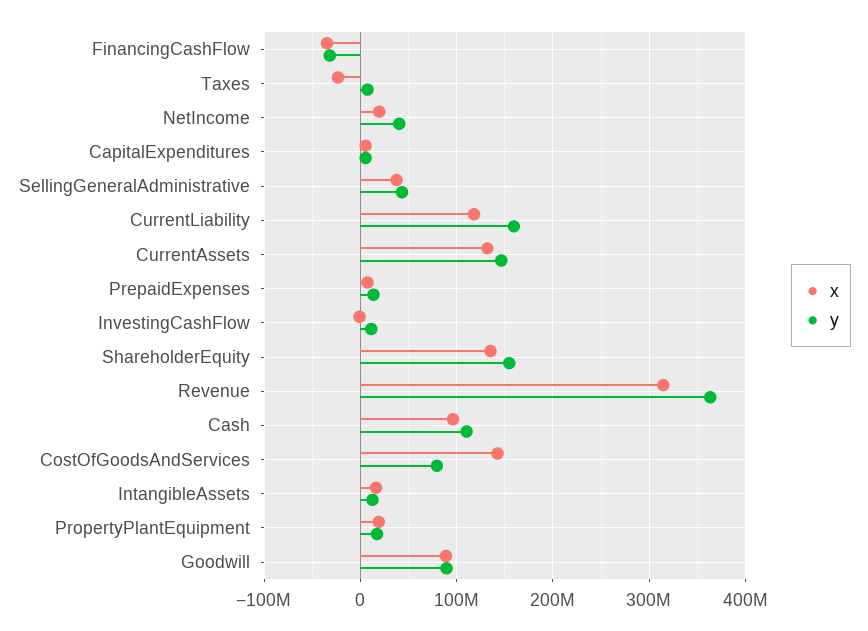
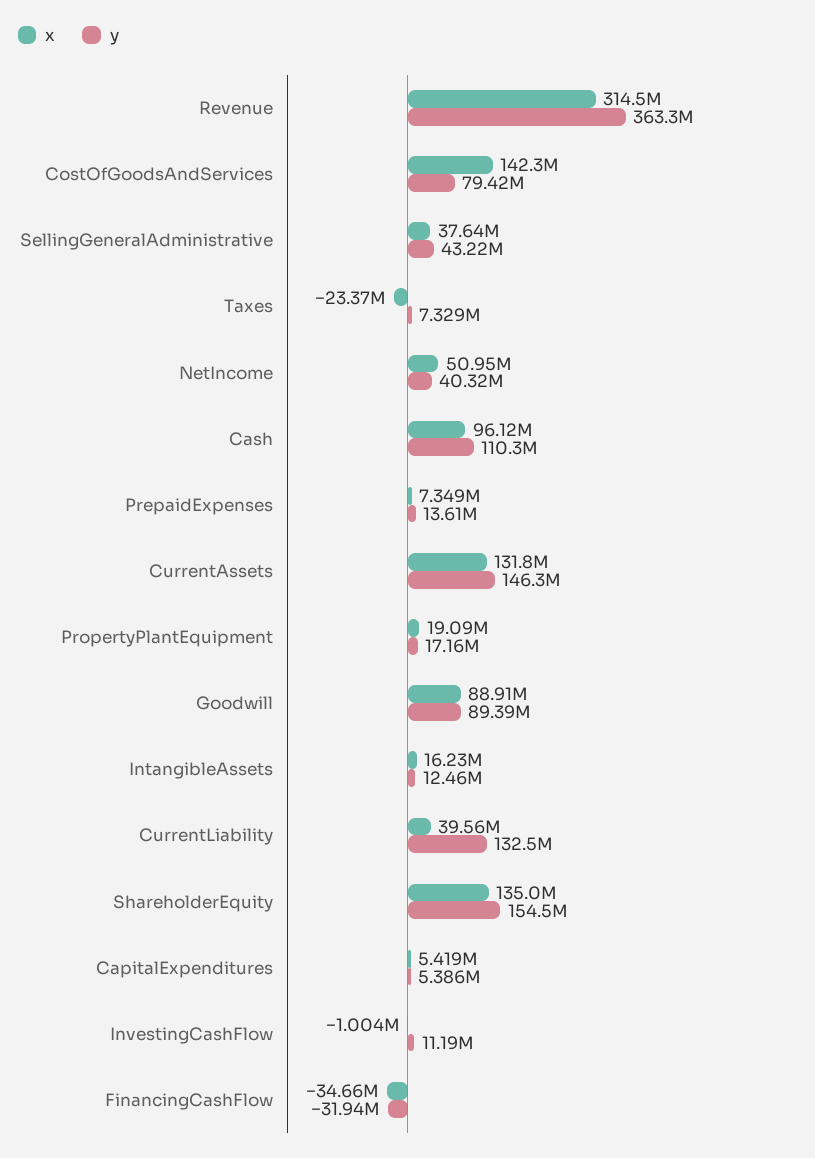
  {
    "x": {
      "FinancingCashFlow": -34660000,
      "Taxes": -23370000,
-     "NetIncome": 20000000,
+     "NetIncome": 50950000,
      "CapitalExpenditures": 5419000,
      "SellingGeneralAdministrative": 37640000,
-     "CurrentLiability": 120000000,
+     "CurrentLiability": 39560000,
      "CurrentAssets": 131800000,
      "PrepaidExpenses": 7349000,
      "InvestingCashFlow": -1004000,
      "ShareholderEquity": 135000000,
      "Revenue": 314500000,
      "Cash": 96120000,
      "CostOfGoodsAndServices": 142300000,
      "IntangibleAssets": 16230000,
      "PropertyPlantEquipment": 19090000,
      "Goodwill": 88910000
    },
    "y": {
      "FinancingCashFlow": -31940000,
      "Taxes": 7329000,
      "NetIncome": 40320000,
      "CapitalExpenditures": 5386000,
      "SellingGeneralAdministrative": 43220000,
-     "CurrentLiability": 160000000,
+     "CurrentLiability": 132500000,
      "CurrentAssets": 146300000,
      "PrepaidExpenses": 13610000,
      "InvestingCashFlow": 11190000,
      "ShareholderEquity": 154500000,
      "Revenue": 363300000,
      "Cash": 110300000,
      "CostOfGoodsAndServices": 79420000,
      "IntangibleAssets": 12460000,
      "PropertyPlantEquipment": 17160000,
      "Goodwill": 89390000
    }
  }

